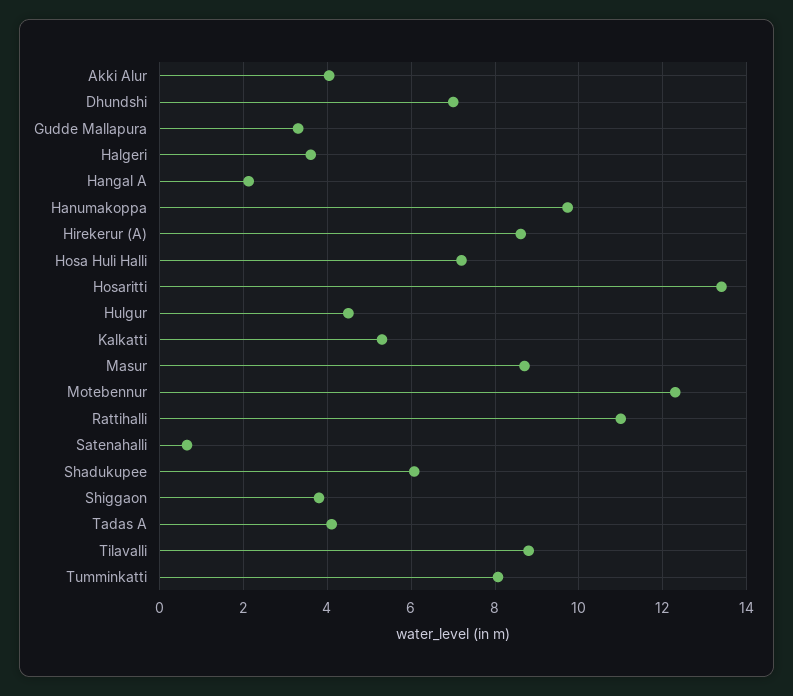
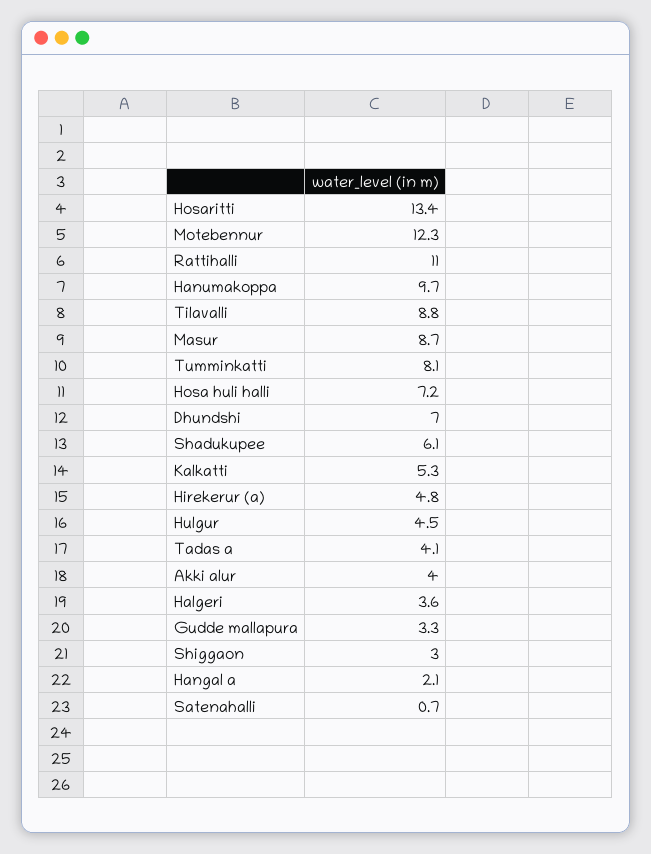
  {
    "Akki Alur": 4,
    "Dhundshi": 7,
    "Gudde Mallapura": 3.3,
    "Halgeri": 3.6,
    "Hangal A": 2.1,
    "Hanumakoppa": 9.7,
-   "Hirekerur (A)": 8.6,
+   "Hirekerur (A)": 4.8,
    "Hosa Huli Halli": 7.2,
    "Hosaritti": 13.4,
    "Hulgur": 4.5,
    "Kalkatti": 5.3,
    "Masur": 8.7,
    "Motebennur": 12.3,
    "Rattihalli": 11,
    "Satenahalli": 0.7,
    "Shadukupee": 6.1,
-   "Shiggaon": 3.8,
+   "Shiggaon": 3,
    "Tadas A": 4.1,
    "Tilavalli": 8.8,
    "Tumminkatti": 8.1
  }

